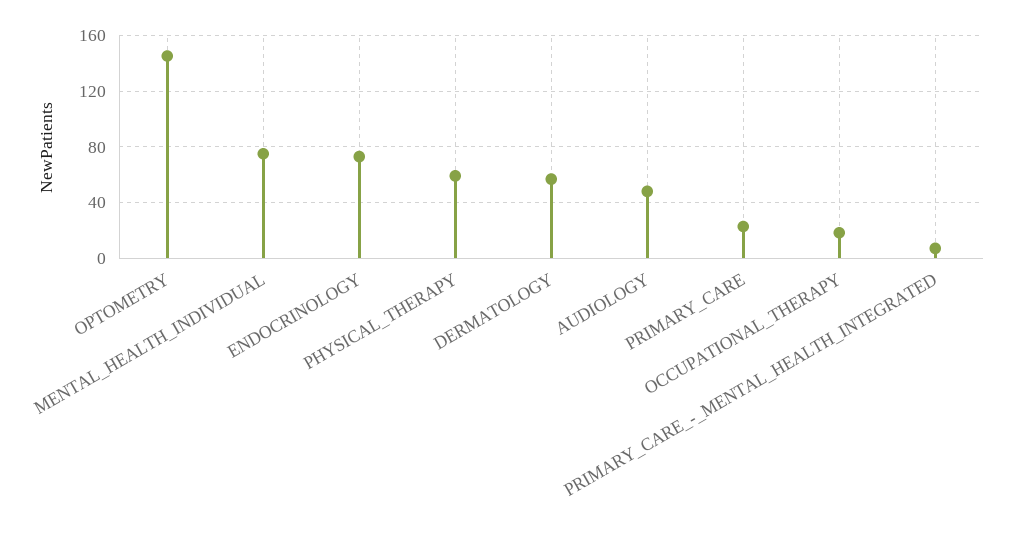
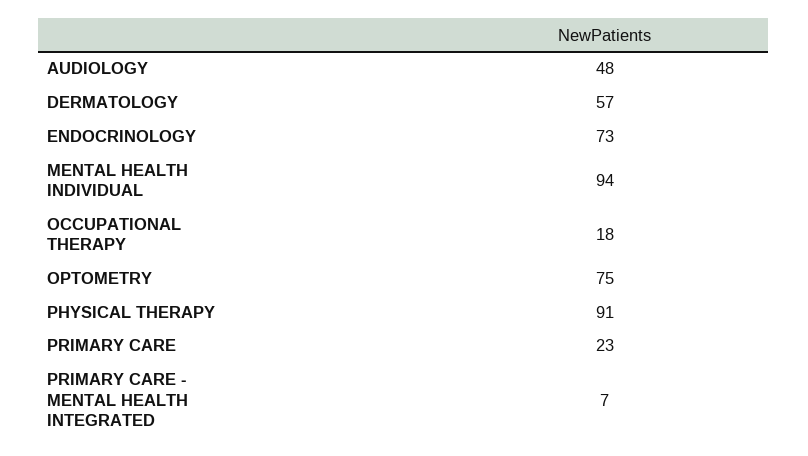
  {
-   "OPTOMETRY": 145,
+   "OPTOMETRY": 75,
-   "MENTAL_HEALTH_INDIVIDUAL": 75,
+   "MENTAL_HEALTH_INDIVIDUAL": 94,
    "ENDOCRINOLOGY": 73,
-   "PHYSICAL_THERAPY": 60,
+   "PHYSICAL_THERAPY": 91,
    "DERMATOLOGY": 57,
    "AUDIOLOGY": 48,
    "PRIMARY_CARE": 23,
    "OCCUPATIONAL_THERAPY": 18,
    "PRIMARY_CARE_-_MENTAL_HEALTH_INTEGRATED": 7
  }

